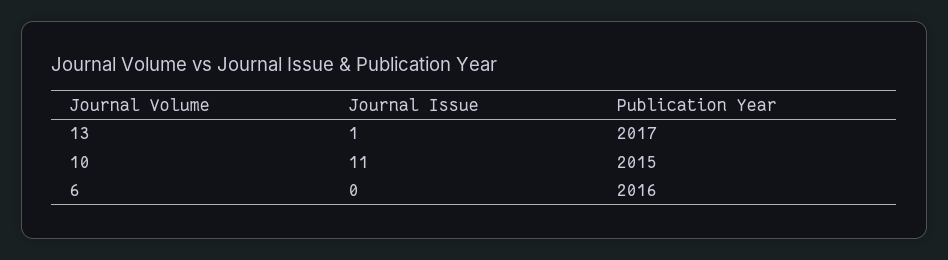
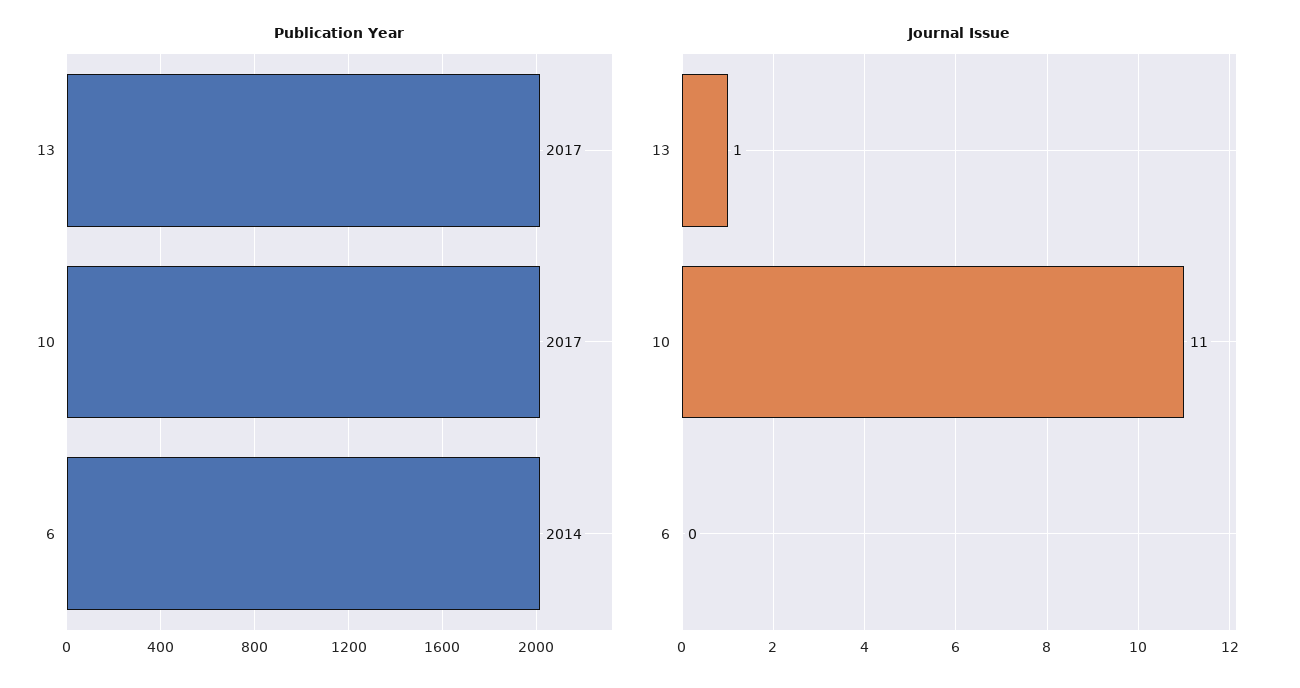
  {
    "Journal Issue": {
      "13": 1,
      "10": 11,
      "6": 0
    },
    "Publication Year": {
      "13": 2017,
-     "10": 2015,
+     "10": 2017,
-     "6": 2016
+     "6": 2014
    }
  }

